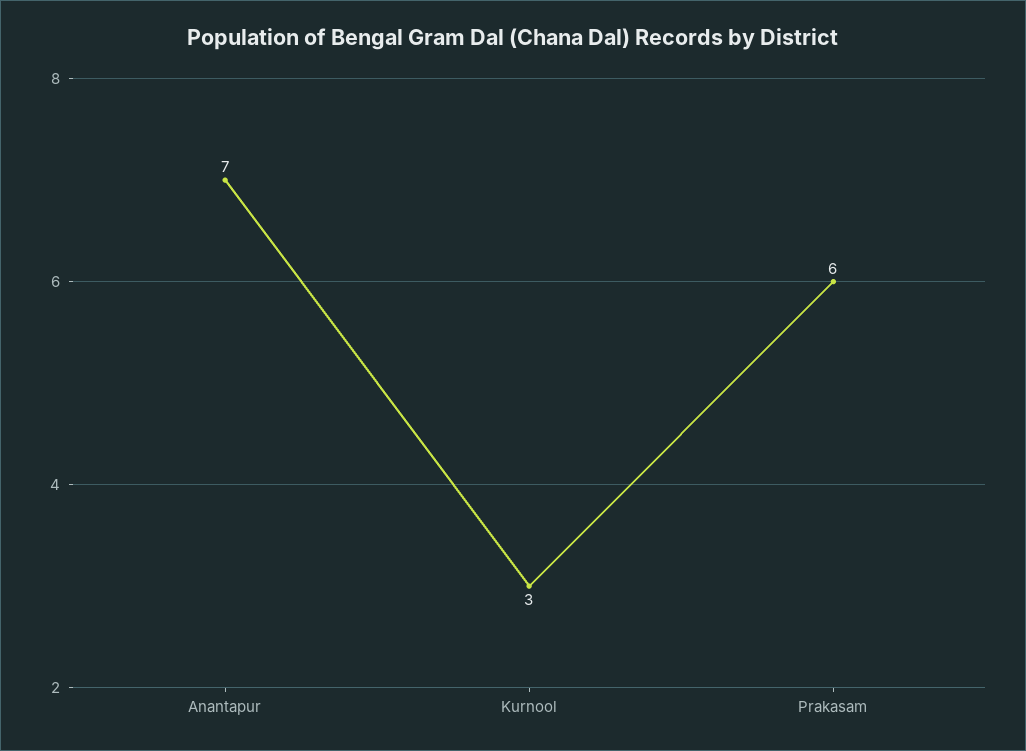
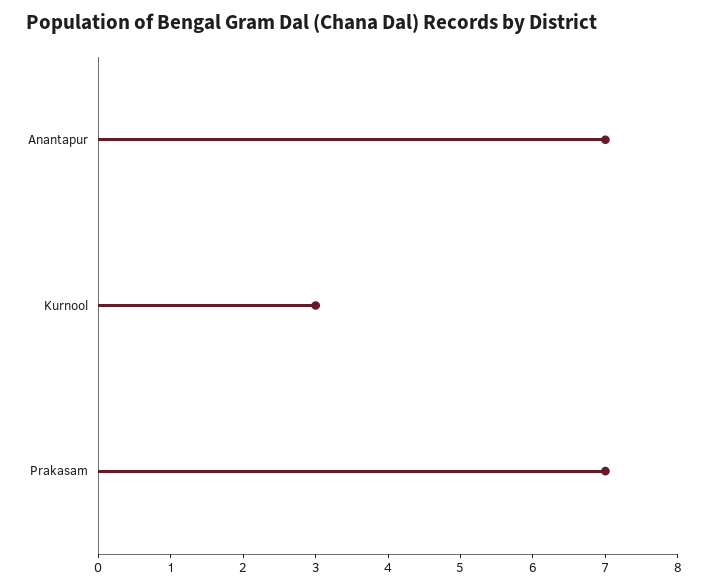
  {
    "Anantapur": 7,
    "Kurnool": 3,
-   "Prakasam": 6
+   "Prakasam": 7
  }

